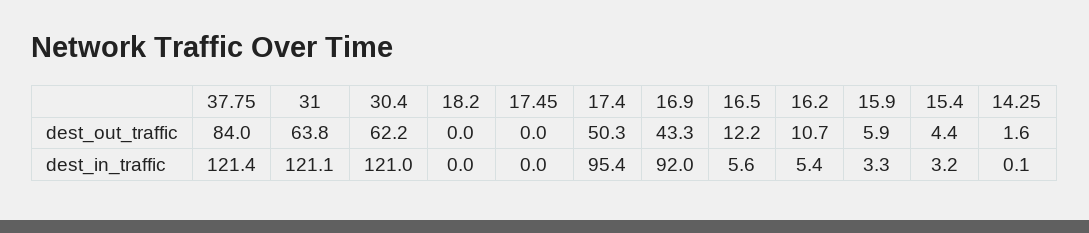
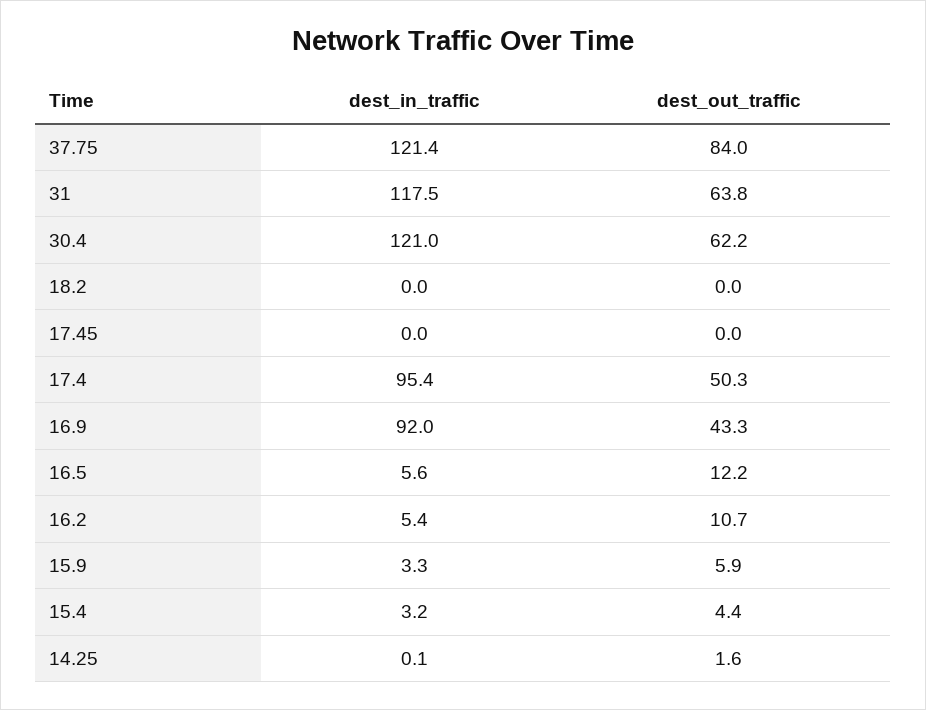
  {
    "37.75": {
      "dest_out_traffic": 84,
      "dest_in_traffic": 121.4
    },
    "31": {
      "dest_out_traffic": 63.8,
-     "dest_in_traffic": 121.1
+     "dest_in_traffic": 117.5
    },
    "30.4": {
      "dest_out_traffic": 62.2,
      "dest_in_traffic": 121
    },
    "18.2": {
      "dest_out_traffic": 0,
      "dest_in_traffic": 0
    },
    "17.45": {
      "dest_out_traffic": 0,
      "dest_in_traffic": 0
    },
    "17.4": {
      "dest_out_traffic": 50.3,
      "dest_in_traffic": 95.4
    },
    "16.9": {
      "dest_out_traffic": 43.3,
      "dest_in_traffic": 92
    },
    "16.5": {
      "dest_out_traffic": 12.2,
      "dest_in_traffic": 5.6
    },
    "16.2": {
      "dest_out_traffic": 10.7,
      "dest_in_traffic": 5.4
    },
    "15.9": {
      "dest_out_traffic": 5.9,
      "dest_in_traffic": 3.3
    },
    "15.4": {
      "dest_out_traffic": 4.4,
      "dest_in_traffic": 3.2
    },
    "14.25": {
      "dest_out_traffic": 1.6,
      "dest_in_traffic": 0.1
    }
  }

